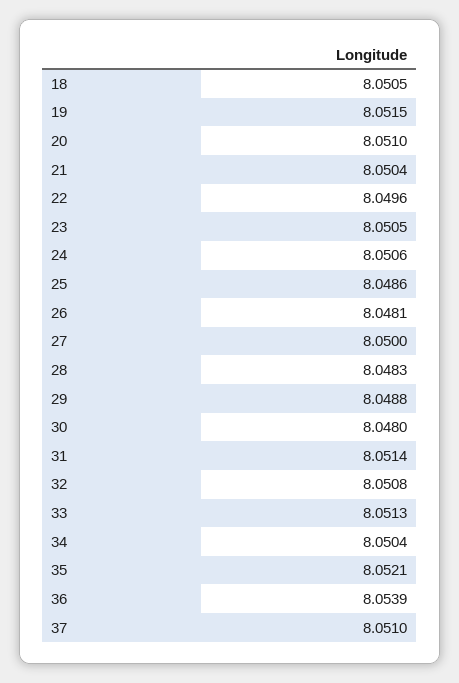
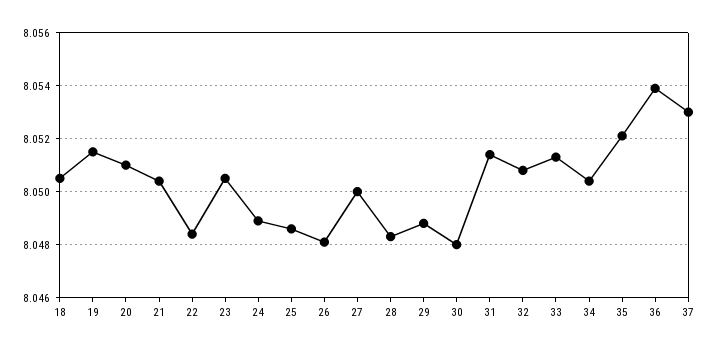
  {
    "18": 8.0505,
    "19": 8.0515,
    "20": 8.051,
    "21": 8.0504,
-   "22": 8.0496,
+   "22": 8.0485,
    "23": 8.0505,
-   "24": 8.0506,
+   "24": 8.049,
    "25": 8.0486,
    "26": 8.0481,
    "27": 8.05,
    "28": 8.0483,
    "29": 8.0488,
    "30": 8.048,
    "31": 8.0514,
    "32": 8.0508,
    "33": 8.0513,
    "34": 8.0504,
    "35": 8.0521,
    "36": 8.0539,
-   "37": 8.051
+   "37": 8.053
  }

